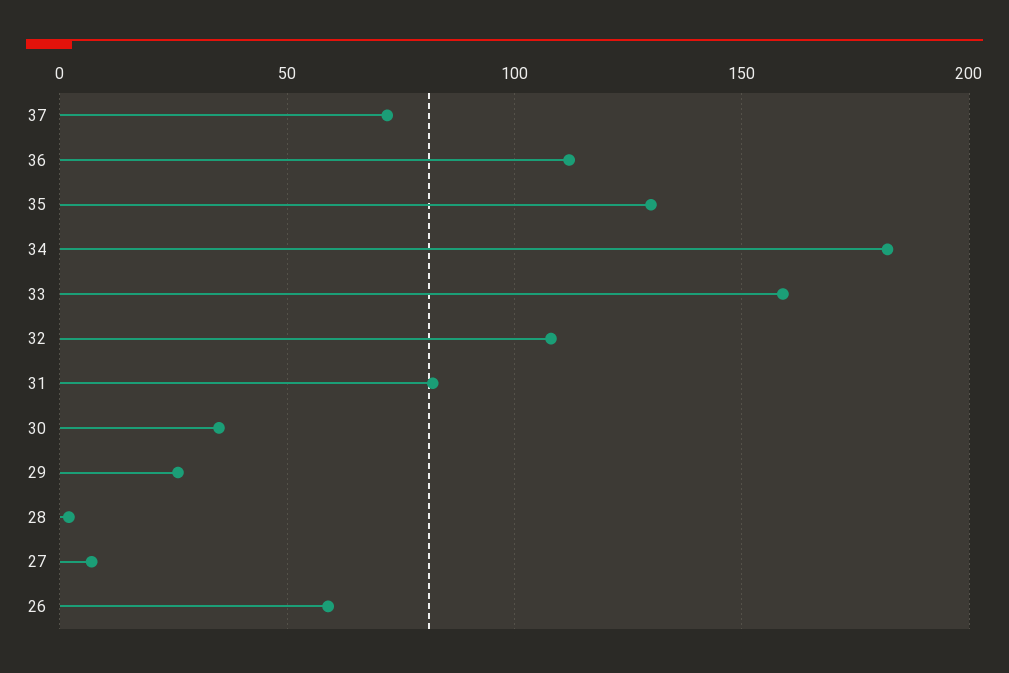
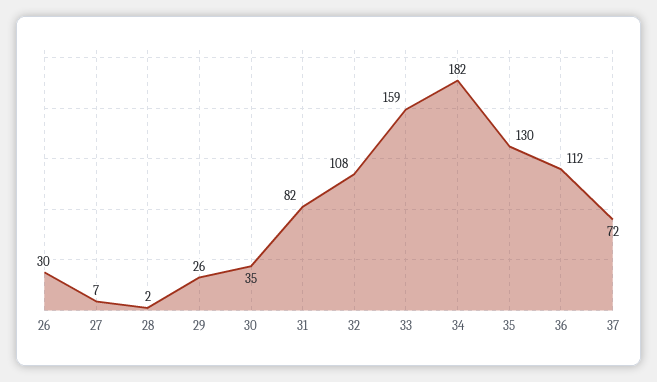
  {
    "37": 72,
    "36": 112,
    "35": 130,
    "34": 182,
    "33": 159,
    "32": 108,
    "31": 82,
    "30": 35,
    "29": 26,
    "28": 2,
    "27": 7,
-   "26": 60
+   "26": 30
  }

